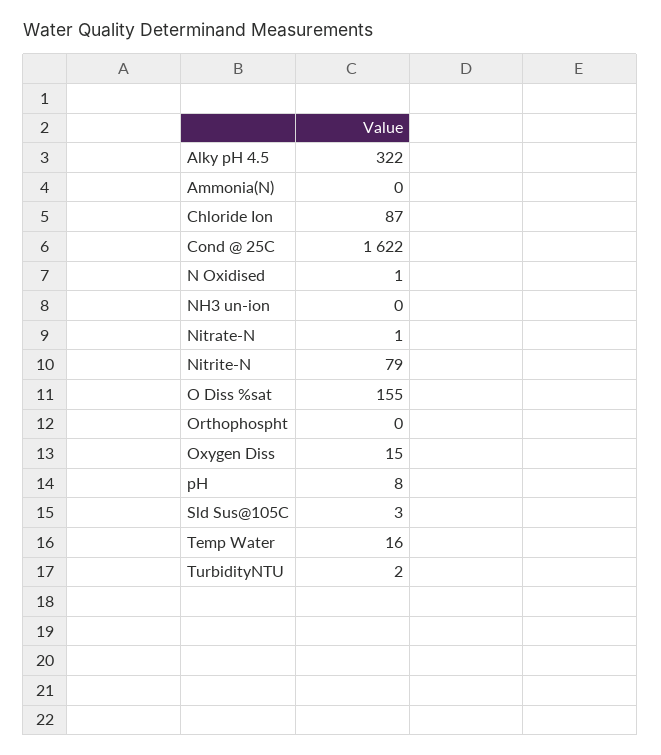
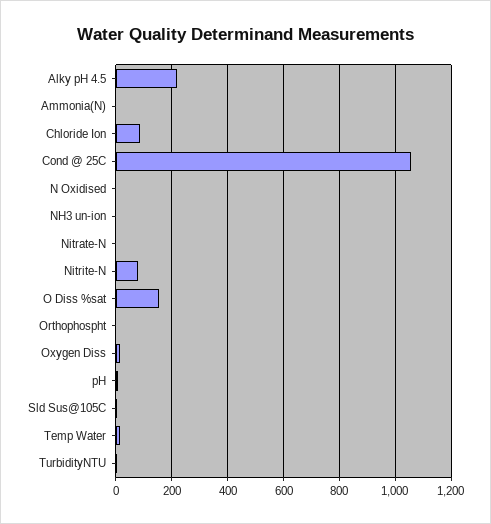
  {
-   "Alky pH 4.5": 322,
+   "Alky pH 4.5": 225,
    "Ammonia(N)": 0,
    "Chloride Ion": 87,
-   "Cond @ 25C": 1622,
+   "Cond @ 25C": 1050,
    "N Oxidised": 1,
    "NH3 un-ion": 0,
    "Nitrate-N": 1,
    "Nitrite-N": 79,
    "O Diss %sat": 155,
    "Orthophospht": 0,
    "Oxygen Diss": 15,
    "pH": 8,
    "Sld Sus@105C": 3,
    "Temp Water": 16,
    "TurbidityNTU": 2
  }

